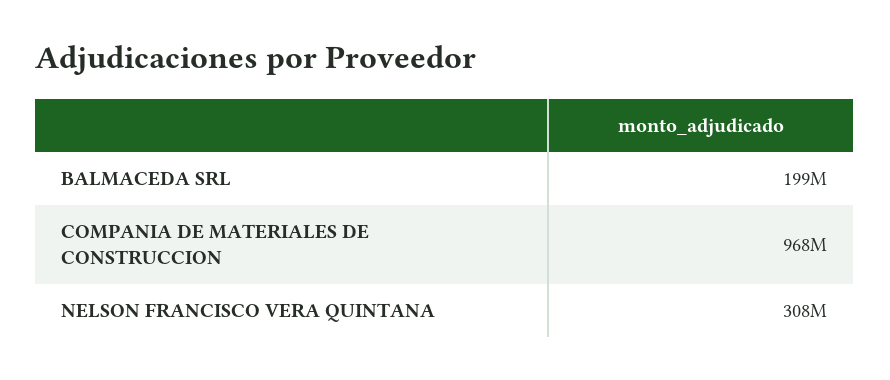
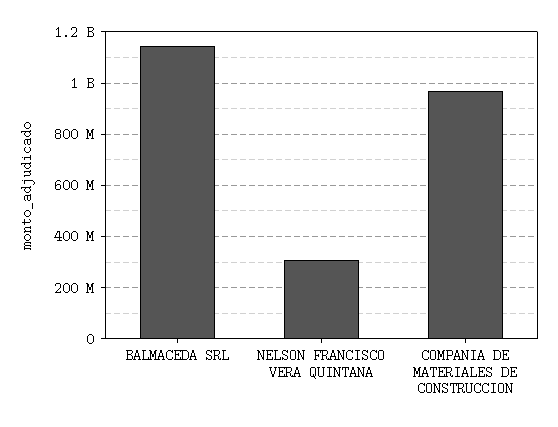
  {
-   "BALMACEDA SRL": 199000000,
+   "BALMACEDA SRL": 1150000000,
    "COMPANIA DE MATERIALES DE CONSTRUCCION": 968000000,
    "NELSON FRANCISCO VERA QUINTANA": 308000000
  }

